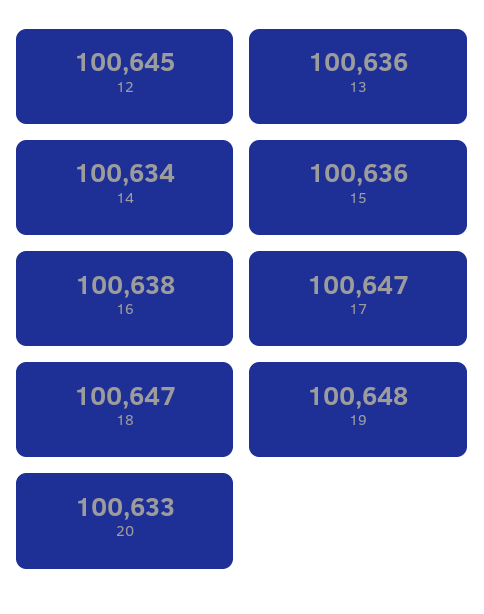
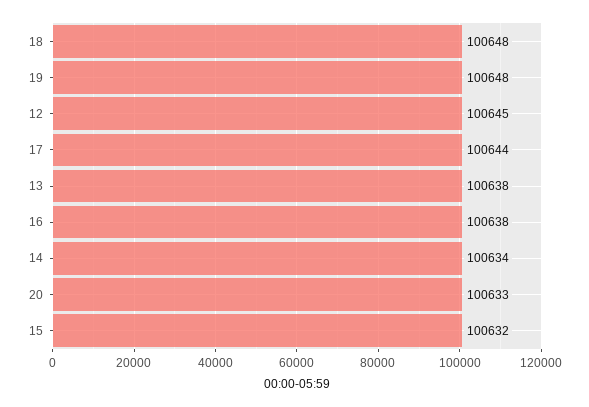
  {
    "12": 100645,
-   "13": 100636,
+   "13": 100638,
    "14": 100634,
-   "15": 100636,
+   "15": 100632,
    "16": 100638,
-   "17": 100647,
+   "17": 100644,
-   "18": 100647,
+   "18": 100648,
    "19": 100648,
    "20": 100633
  }

